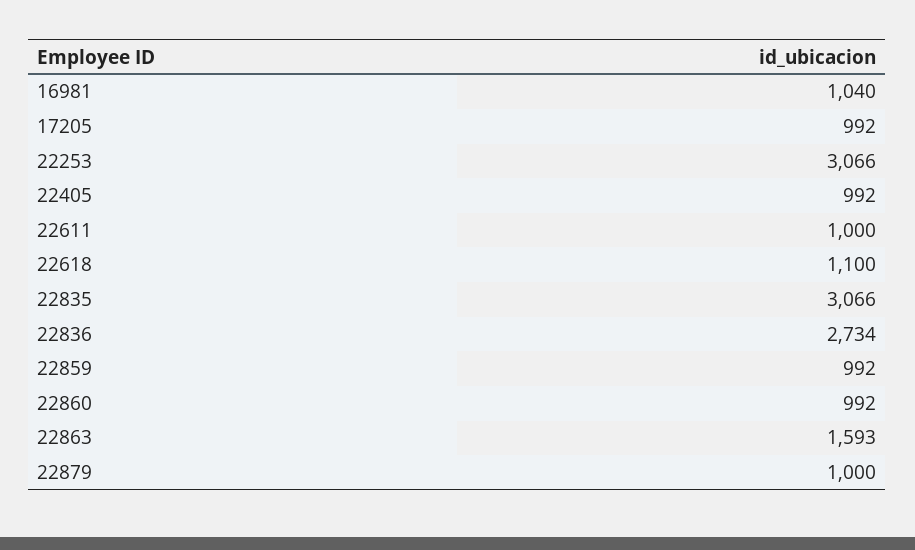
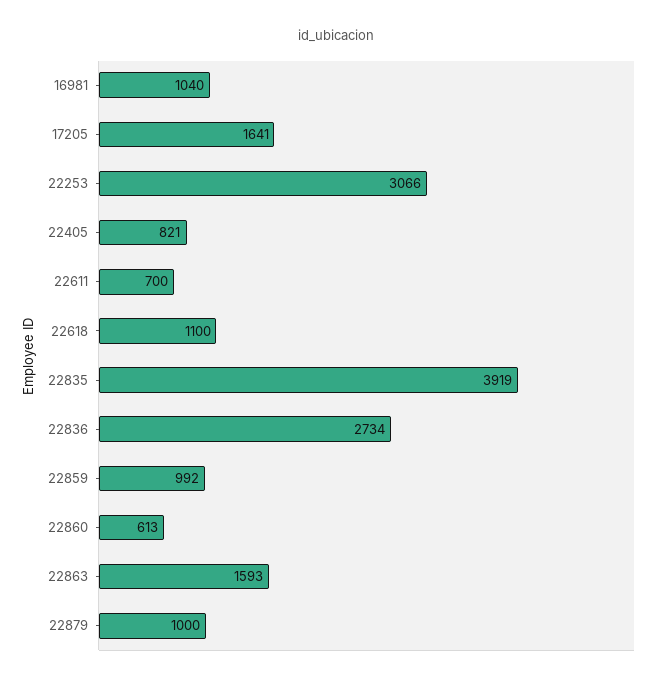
  {
    "16981": 1040,
-   "17205": 992,
+   "17205": 1641,
    "22253": 3066,
-   "22405": 992,
+   "22405": 821,
-   "22611": 1000,
+   "22611": 700,
    "22618": 1100,
-   "22835": 3066,
+   "22835": 3919,
    "22836": 2734,
    "22859": 992,
-   "22860": 992,
+   "22860": 613,
    "22863": 1593,
    "22879": 1000
  }

